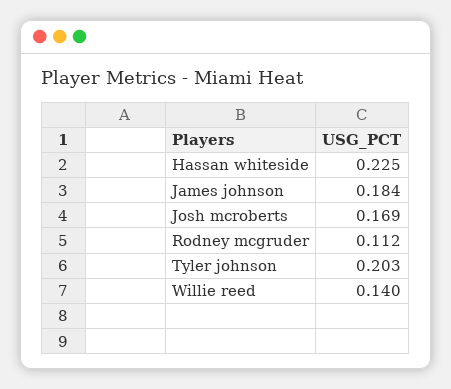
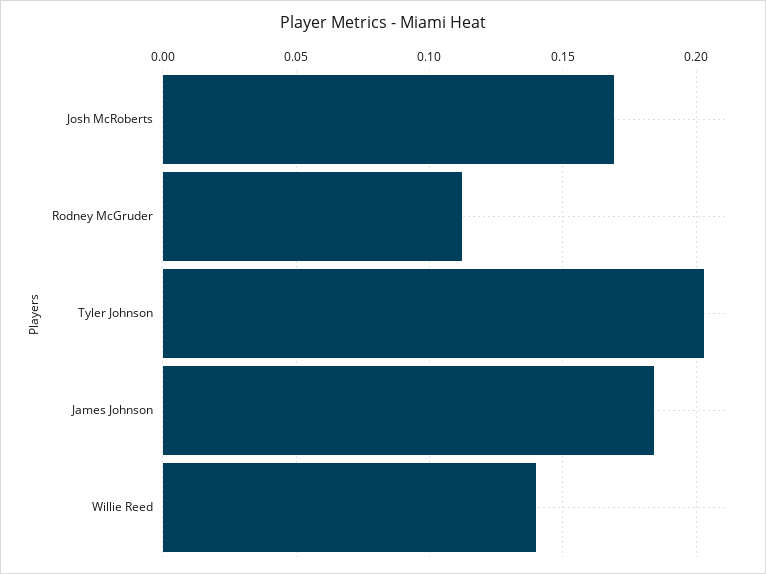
  {
-   "Hassan whiteside": 0.225,
    "James johnson": 0.184,
    "Josh mcroberts": 0.169,
    "Rodney mcgruder": 0.112,
    "Tyler johnson": 0.203,
    "Willie reed": 0.14
  }

